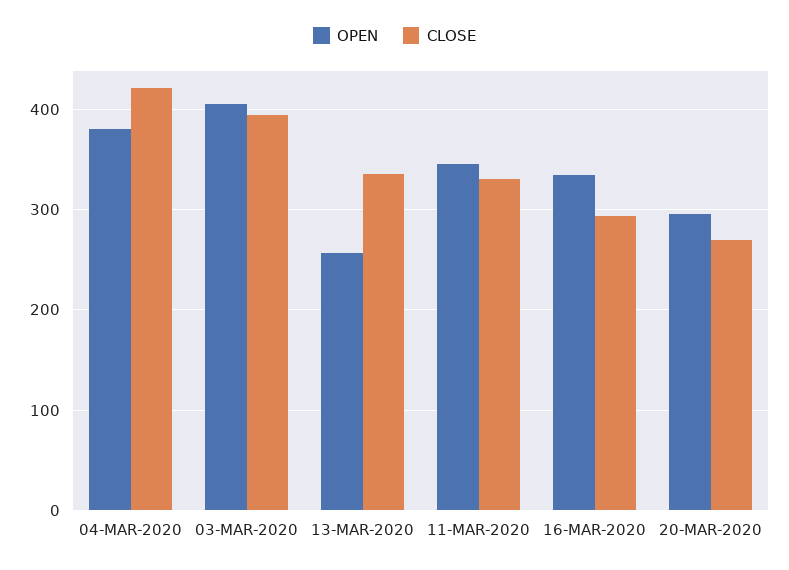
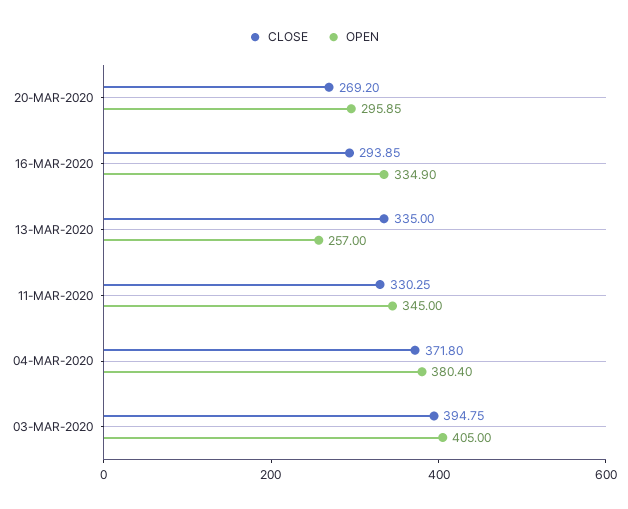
  {
    "OPEN": {
      "04-MAR-2020": 380.4,
      "03-MAR-2020": 405,
      "13-MAR-2020": 257,
      "11-MAR-2020": 345,
      "16-MAR-2020": 334.9,
      "20-MAR-2020": 295.85
    },
    "CLOSE": {
-     "04-MAR-2020": 420,
+     "04-MAR-2020": 371.8,
      "03-MAR-2020": 394.75,
      "13-MAR-2020": 335,
      "11-MAR-2020": 330.25,
      "16-MAR-2020": 293.85,
      "20-MAR-2020": 269.2
    }
  }

